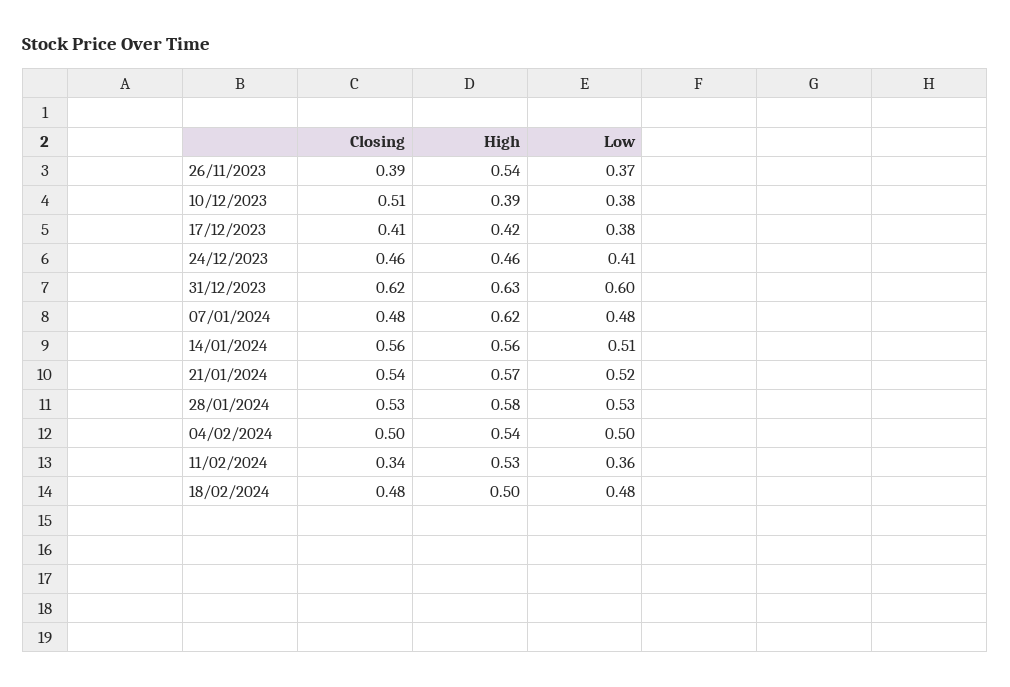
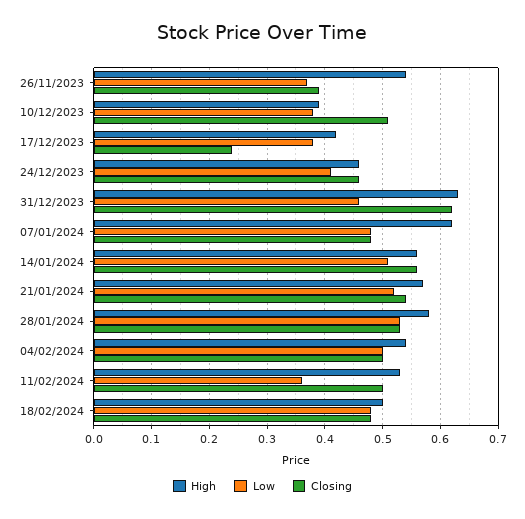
  {
    "Closing": {
      "26/11/2023": 0.39,
      "10/12/2023": 0.51,
-     "17/12/2023": 0.41,
+     "17/12/2023": 0.25,
      "24/12/2023": 0.46,
      "31/12/2023": 0.62,
      "07/01/2024": 0.48,
      "14/01/2024": 0.56,
      "21/01/2024": 0.54,
      "28/01/2024": 0.53,
      "04/02/2024": 0.5,
-     "11/02/2024": 0.34,
+     "11/02/2024": 0.5,
      "18/02/2024": 0.48
    },
    "High": {
      "26/11/2023": 0.54,
      "10/12/2023": 0.39,
      "17/12/2023": 0.42,
      "24/12/2023": 0.46,
      "31/12/2023": 0.63,
      "07/01/2024": 0.62,
      "14/01/2024": 0.56,
      "21/01/2024": 0.57,
      "28/01/2024": 0.58,
      "04/02/2024": 0.54,
      "11/02/2024": 0.53,
      "18/02/2024": 0.5
    },
    "Low": {
      "26/11/2023": 0.37,
      "10/12/2023": 0.38,
      "17/12/2023": 0.38,
      "24/12/2023": 0.41,
-     "31/12/2023": 0.6,
+     "31/12/2023": 0.45,
      "07/01/2024": 0.48,
      "14/01/2024": 0.51,
      "21/01/2024": 0.52,
      "28/01/2024": 0.53,
      "04/02/2024": 0.5,
      "11/02/2024": 0.36,
      "18/02/2024": 0.48
    }
  }

